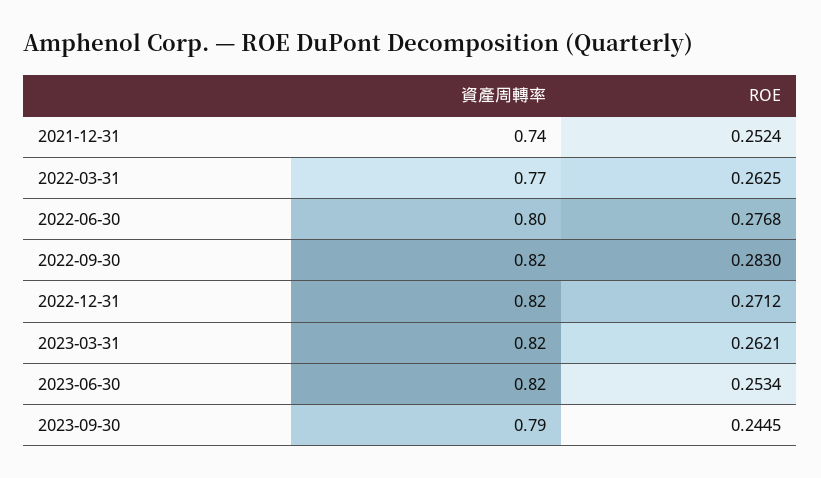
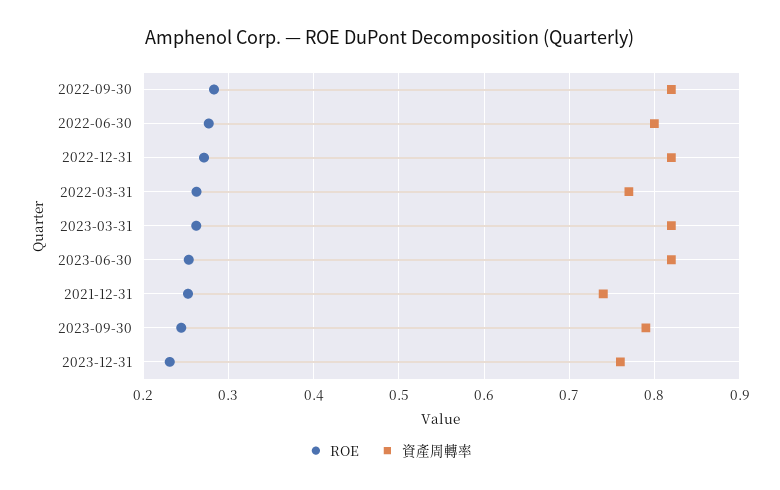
  {
    "資產周轉率": {
      "2021-12-31": 0.74,
      "2022-03-31": 0.77,
      "2022-06-30": 0.8,
      "2022-09-30": 0.82,
      "2022-12-31": 0.82,
      "2023-03-31": 0.82,
      "2023-06-30": 0.82,
-     "2023-09-30": 0.79
+     "2023-09-30": 0.79,
+     "2023-12-31": 0.76
    },
    "ROE": {
      "2021-12-31": 0.2524,
      "2022-03-31": 0.2625,
      "2022-06-30": 0.2768,
      "2022-09-30": 0.283,
      "2022-12-31": 0.2712,
      "2023-03-31": 0.2621,
      "2023-06-30": 0.2534,
-     "2023-09-30": 0.2445
+     "2023-09-30": 0.2445,
+     "2023-12-31": 0.23
    }
  }

